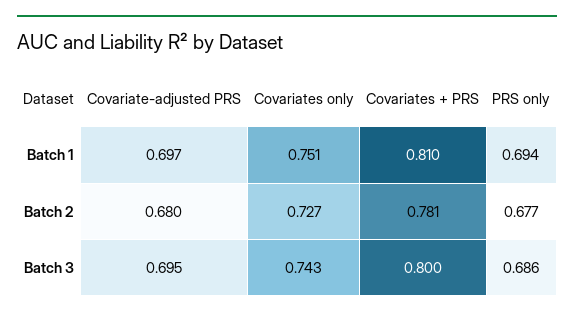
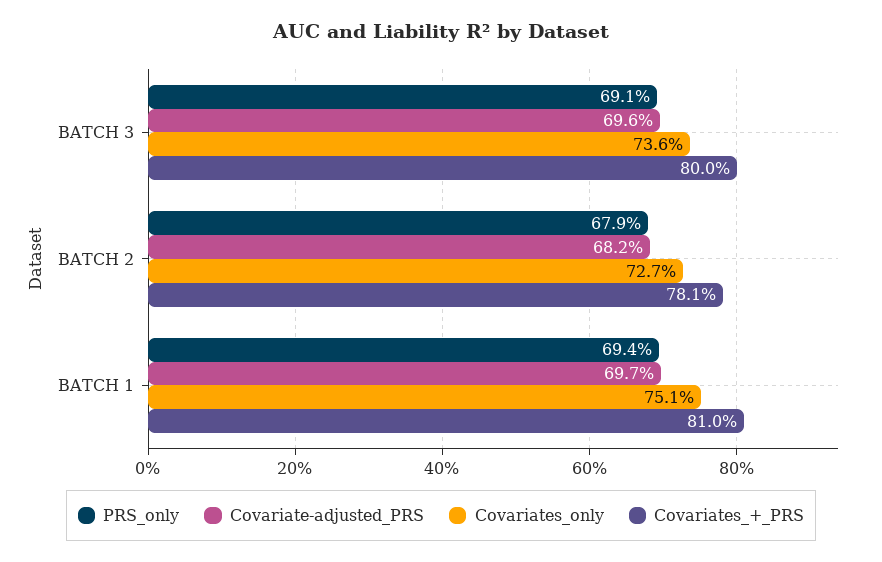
  {
    "Covariate-adjusted PRS": {
      "Batch 1": 0.697,
-     "Batch 2": 0.68,
+     "Batch 2": 0.682,
-     "Batch 3": 0.695
+     "Batch 3": 0.696
    },
    "Covariates only": {
      "Batch 1": 0.751,
      "Batch 2": 0.727,
-     "Batch 3": 0.743
+     "Batch 3": 0.736
    },
    "Covariates + PRS": {
      "Batch 1": 0.81,
      "Batch 2": 0.781,
      "Batch 3": 0.8
    },
    "PRS only": {
      "Batch 1": 0.694,
-     "Batch 2": 0.677,
+     "Batch 2": 0.679,
-     "Batch 3": 0.686
+     "Batch 3": 0.691
    }
  }

